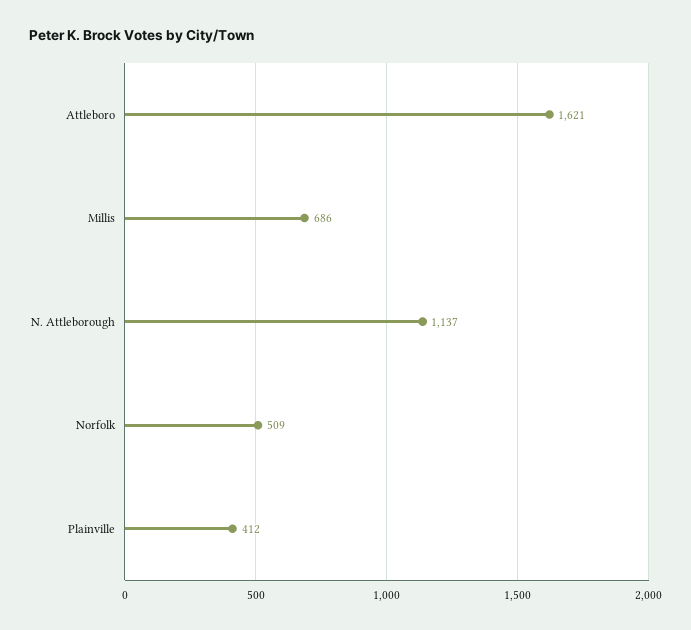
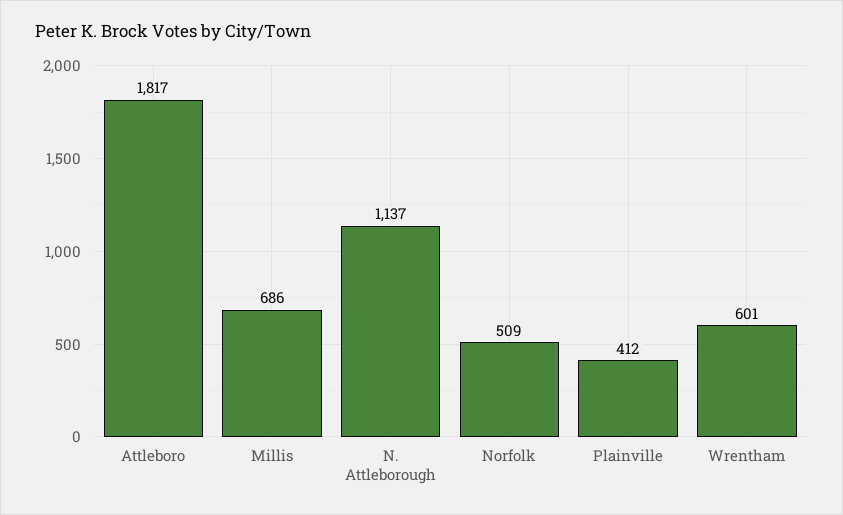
  {
-   "Attleboro": 1621,
+   "Attleboro": 1817,
    "Millis": 686,
    "N. Attleborough": 1137,
    "Norfolk": 509,
-   "Plainville": 412
+   "Plainville": 412,
+   "Wrentham": 601
  }

